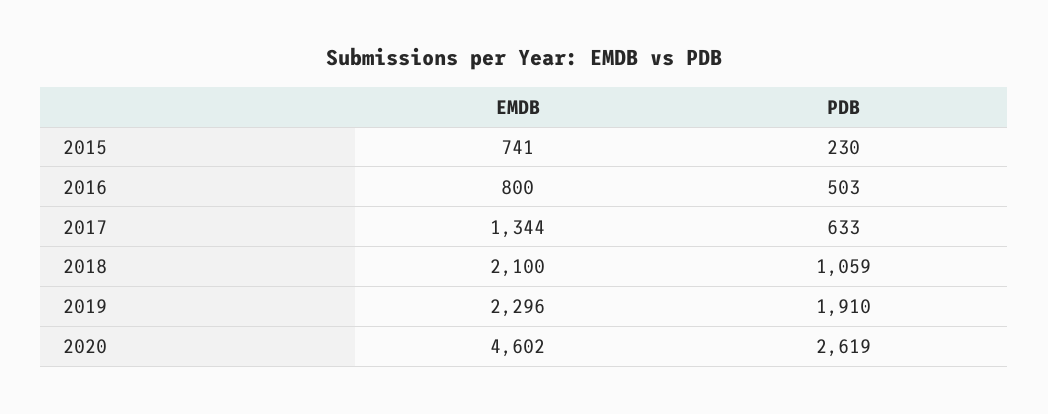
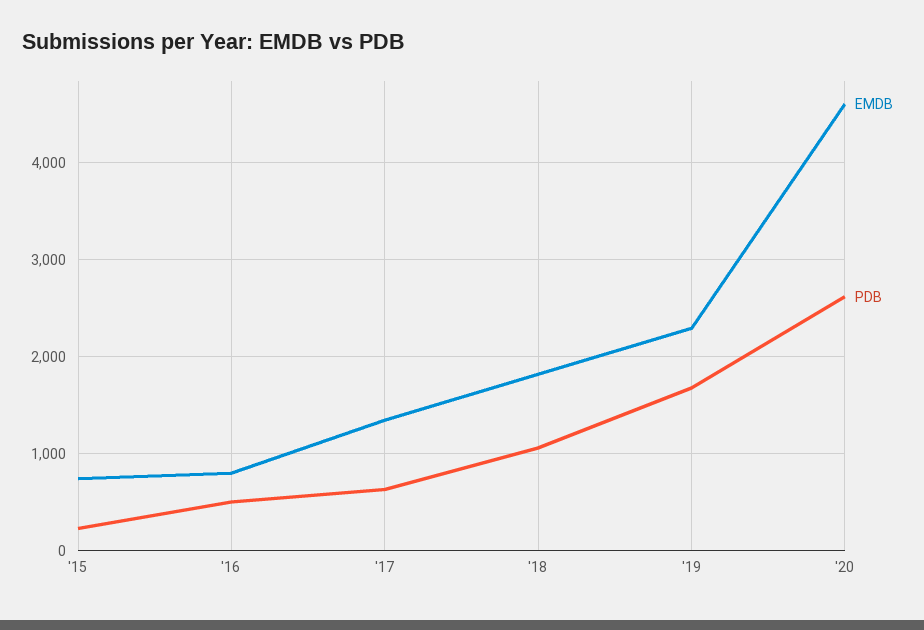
  {
    "EMDB": {
      "2015": 741,
      "2016": 800,
      "2017": 1344,
-     "2018": 2100,
+     "2018": 1800,
      "2019": 2296,
      "2020": 4602
    },
    "PDB": {
      "2015": 230,
      "2016": 503,
      "2017": 633,
      "2018": 1059,
-     "2019": 1910,
+     "2019": 1700,
      "2020": 2619
    }
  }

